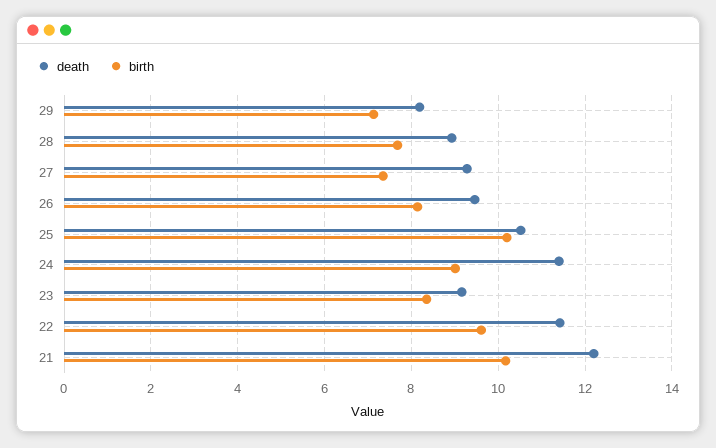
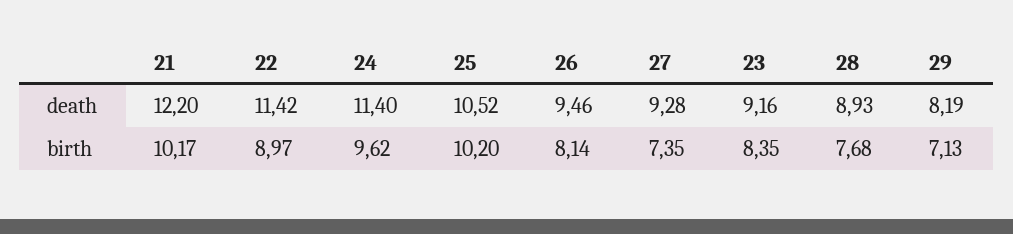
  {
    "death": {
      "29": 8.19,
      "28": 8.93,
      "27": 9.28,
      "26": 9.46,
      "25": 10.52,
      "24": 11.4,
      "23": 9.16,
      "22": 11.42,
      "21": 12.2
    },
    "birth": {
      "29": 7.13,
      "28": 7.68,
      "27": 7.35,
      "26": 8.14,
      "25": 10.2,
-     "24": 9,
+     "24": 9.62,
      "23": 8.35,
-     "22": 9.6,
+     "22": 8.97,
      "21": 10.17
    }
  }

